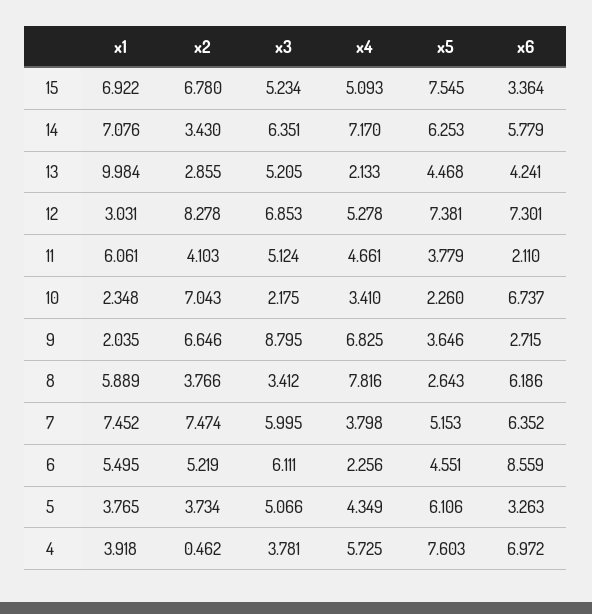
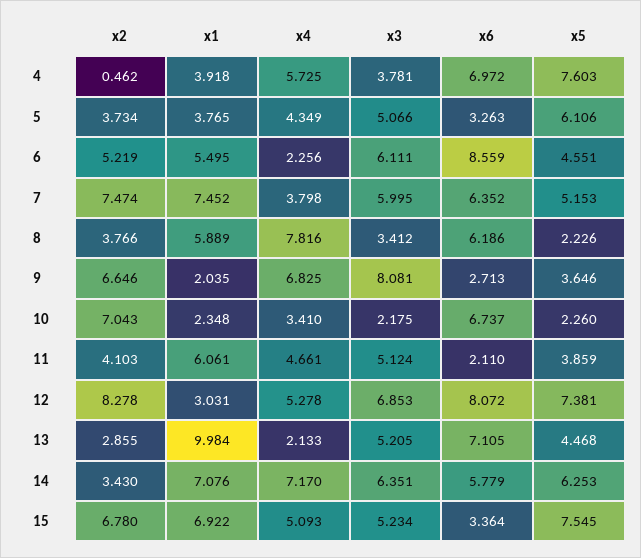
  {
    "x1": {
      "15": 6.922,
      "14": 7.076,
      "13": 9.984,
      "12": 3.031,
      "11": 6.061,
      "10": 2.348,
      "9": 2.035,
      "8": 5.889,
      "7": 7.452,
      "6": 5.495,
      "5": 3.765,
      "4": 3.918
    },
    "x2": {
      "15": 6.78,
      "14": 3.43,
      "13": 2.855,
      "12": 8.278,
      "11": 4.103,
      "10": 7.043,
      "9": 6.646,
      "8": 3.766,
      "7": 7.474,
      "6": 5.219,
      "5": 3.734,
      "4": 0.462
    },
    "x3": {
      "15": 5.234,
      "14": 6.351,
      "13": 5.205,
      "12": 6.853,
      "11": 5.124,
      "10": 2.175,
-     "9": 8.795,
+     "9": 8.081,
      "8": 3.412,
      "7": 5.995,
      "6": 6.111,
      "5": 5.066,
      "4": 3.781
    },
    "x4": {
      "15": 5.093,
      "14": 7.17,
      "13": 2.133,
      "12": 5.278,
      "11": 4.661,
      "10": 3.41,
      "9": 6.825,
      "8": 7.816,
      "7": 3.798,
      "6": 2.256,
      "5": 4.349,
      "4": 5.725
    },
    "x5": {
      "15": 7.545,
      "14": 6.253,
      "13": 4.468,
      "12": 7.381,
-     "11": 3.779,
+     "11": 3.859,
      "10": 2.26,
      "9": 3.646,
-     "8": 2.643,
+     "8": 2.226,
      "7": 5.153,
      "6": 4.551,
      "5": 6.106,
      "4": 7.603
    },
    "x6": {
      "15": 3.364,
      "14": 5.779,
-     "13": 4.241,
+     "13": 7.105,
-     "12": 7.301,
+     "12": 8.072,
      "11": 2.11,
      "10": 6.737,
-     "9": 2.715,
+     "9": 2.713,
      "8": 6.186,
      "7": 6.352,
      "6": 8.559,
      "5": 3.263,
      "4": 6.972
    }
  }

